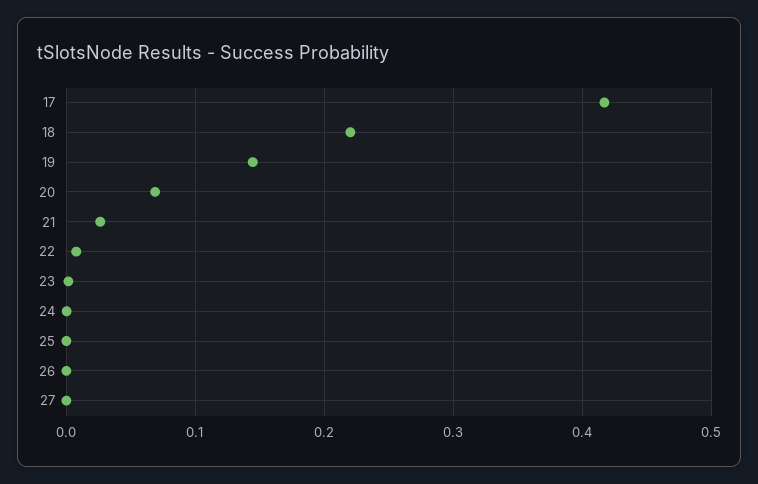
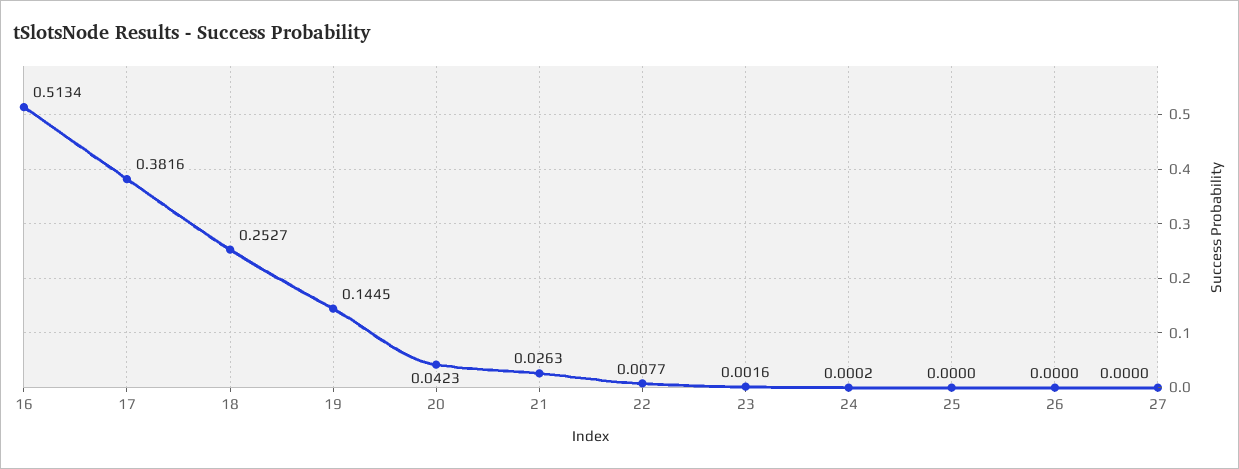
  {
-   "17": 0.42,
+   "17": 0.3816,
-   "18": 0.22,
+   "18": 0.2527,
    "19": 0.1445,
-   "20": 0.07,
+   "20": 0.0423,
    "21": 0.0263,
    "22": 0.0077,
    "23": 0.0016,
    "24": 0.0002,
    "25": 0,
    "26": 0,
-   "27": 0
+   "27": 0,
+   "16": 0.5134
  }

